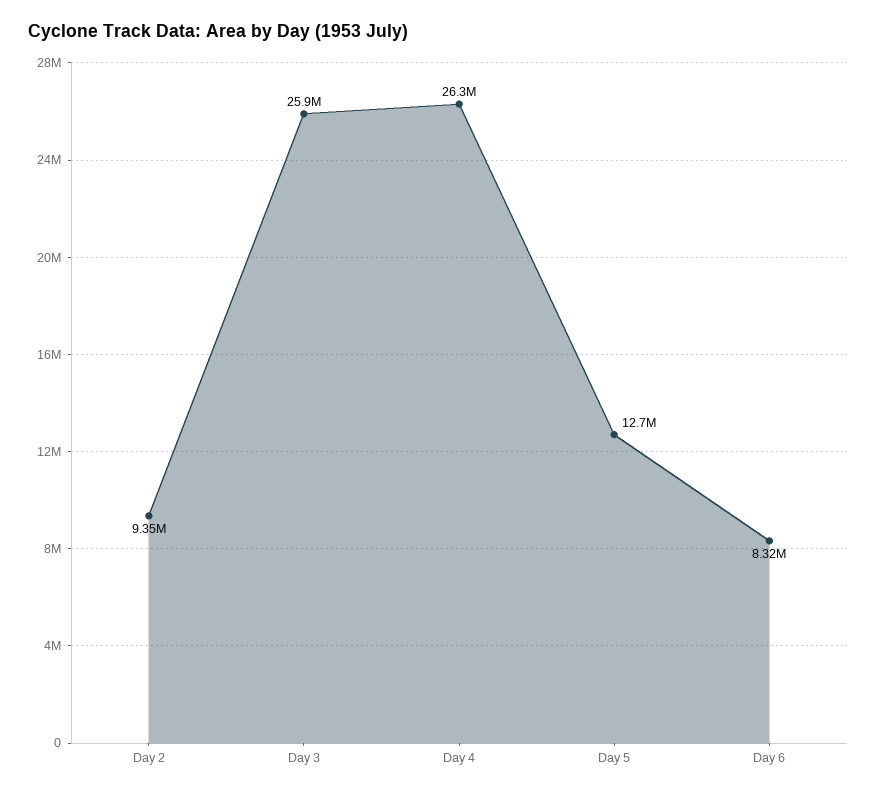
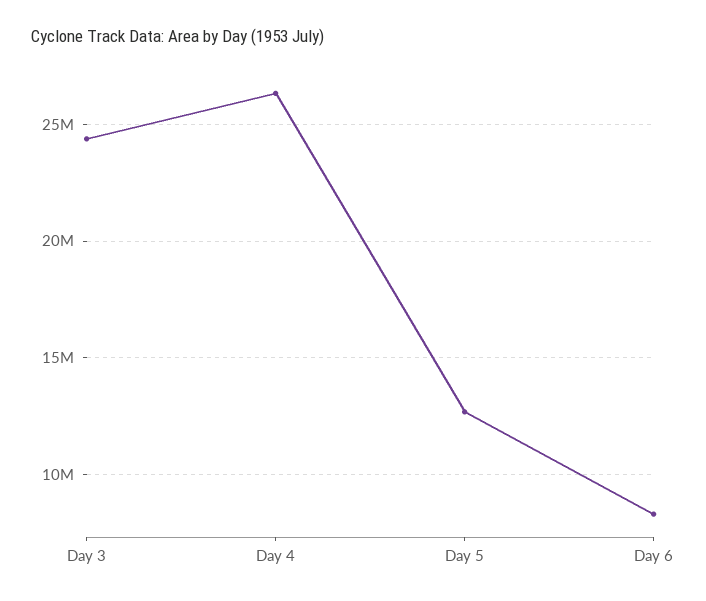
  {
-   "Day 2": 9350000,
-   "Day 3": 25900000,
+   "Day 3": 24500000,
    "Day 4": 26300000,
    "Day 5": 12700000,
    "Day 6": 8320000
  }

